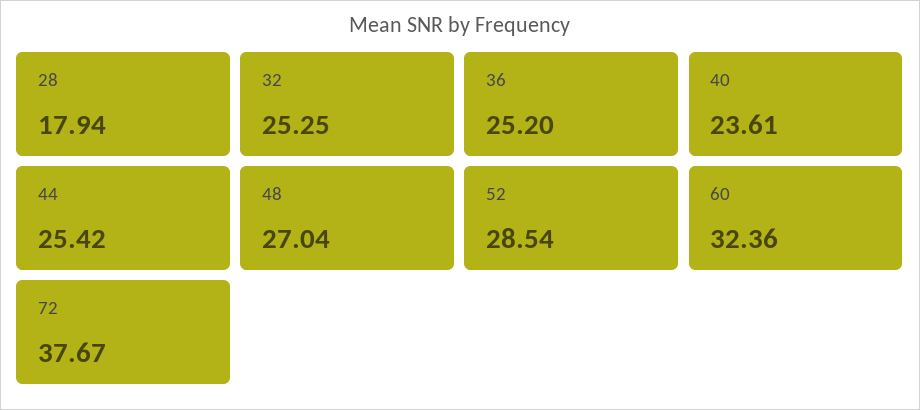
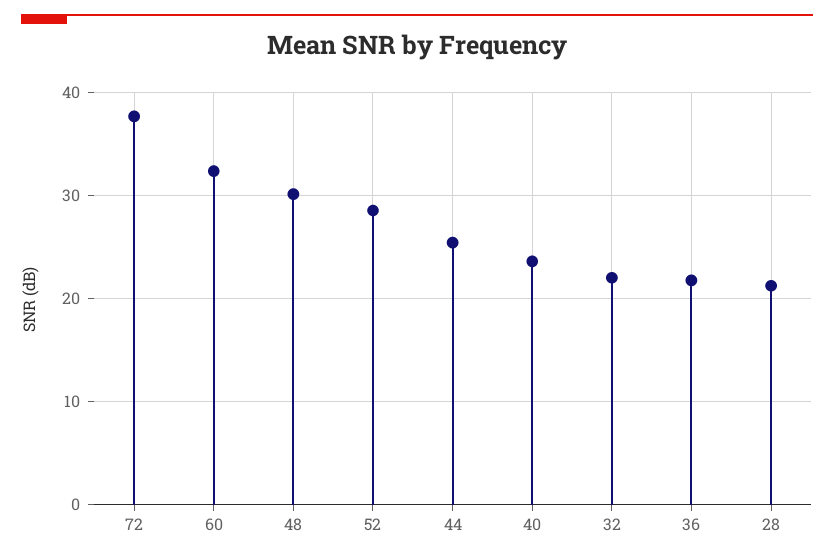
  {
-   "28": 17.94,
+   "28": 21,
-   "32": 25.25,
+   "32": 22,
-   "36": 25.2,
+   "36": 22,
    "40": 23.61,
    "44": 25.42,
-   "48": 27.04,
+   "48": 30,
    "52": 28.54,
    "60": 32.36,
    "72": 37.67
  }

